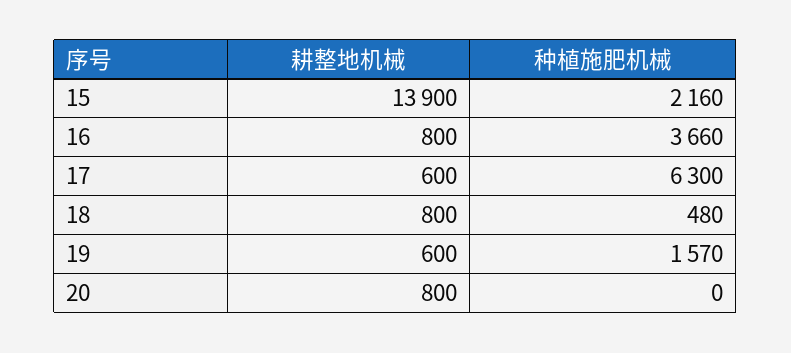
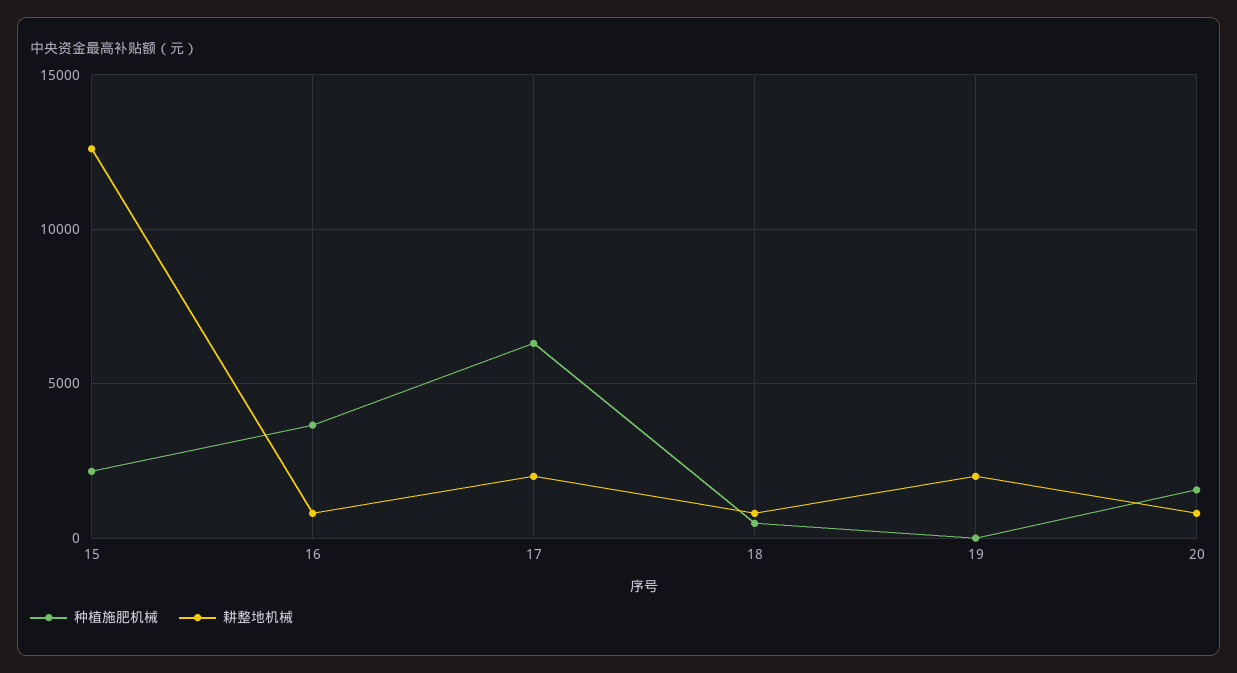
  {
    "耕整地机械": {
-     "15": 13900,
+     "15": 12500,
      "16": 800,
-     "17": 600,
+     "17": 2000,
      "18": 800,
-     "19": 600,
+     "19": 2000,
      "20": 800
    },
    "种植施肥机械": {
      "15": 2160,
      "16": 3660,
      "17": 6300,
      "18": 480,
-     "19": 1570,
+     "19": 0,
-     "20": 0
+     "20": 1500
    }
  }

